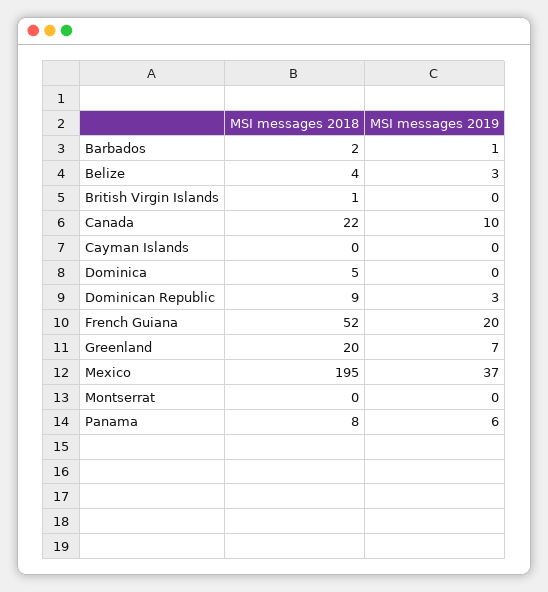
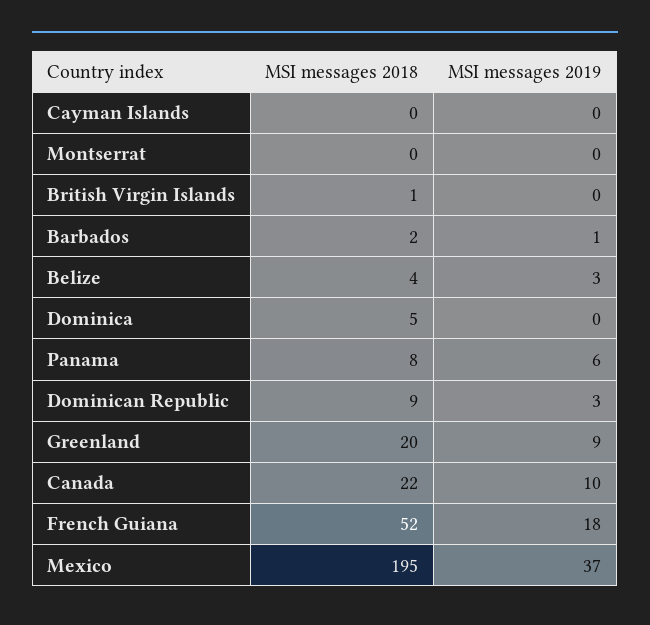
  {
    "MSI messages 2018": {
      "Barbados": 2,
      "Belize": 4,
      "British Virgin Islands": 1,
      "Canada": 22,
      "Cayman Islands": 0,
      "Dominica": 5,
      "Dominican Republic": 9,
      "French Guiana": 52,
      "Greenland": 20,
      "Mexico": 195,
      "Montserrat": 0,
      "Panama": 8
    },
    "MSI messages 2019": {
      "Barbados": 1,
      "Belize": 3,
      "British Virgin Islands": 0,
      "Canada": 10,
      "Cayman Islands": 0,
      "Dominica": 0,
      "Dominican Republic": 3,
-     "French Guiana": 20,
+     "French Guiana": 18,
-     "Greenland": 7,
+     "Greenland": 9,
      "Mexico": 37,
      "Montserrat": 0,
      "Panama": 6
    }
  }

